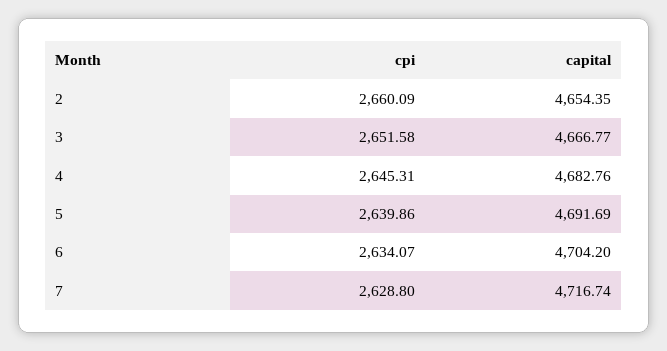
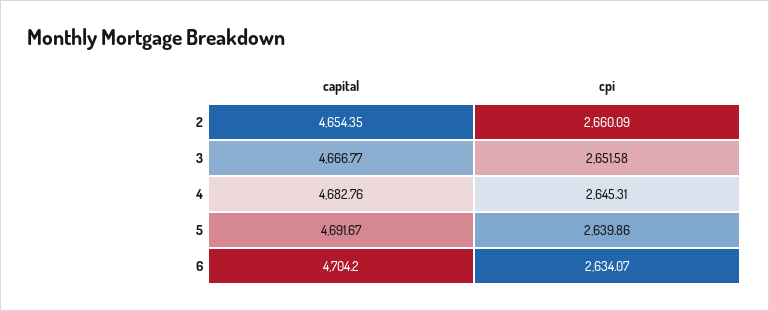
  {
    "cpi": {
      "2": 2660.09,
      "3": 2651.58,
      "4": 2645.31,
      "5": 2639.86,
-     "6": 2634.07,
+     "6": 2634.07
-     "7": 2628.8
    },
    "capital": {
      "2": 4654.35,
      "3": 4666.77,
      "4": 4682.76,
-     "5": 4691.69,
+     "5": 4691.67,
-     "6": 4704.2,
+     "6": 4704.2
-     "7": 4716.74
    }
  }

